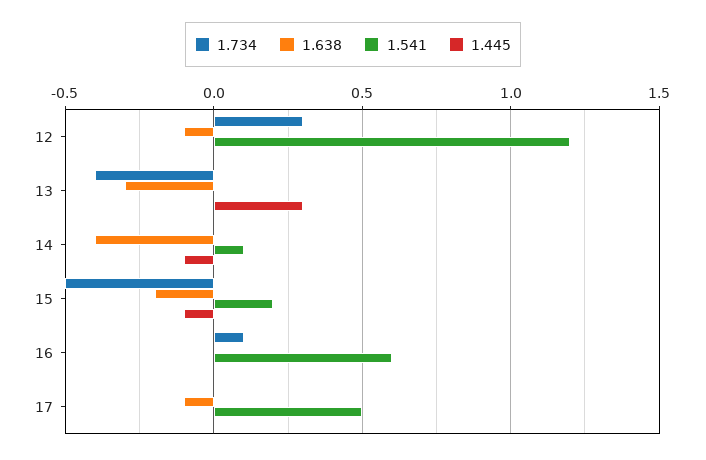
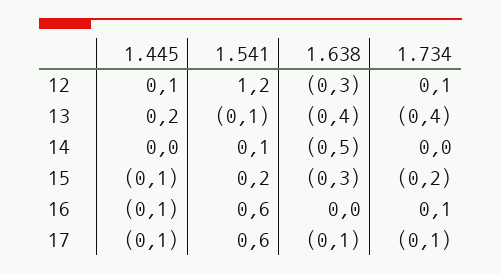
  {
    "1.734": {
-     "12": 0.3,
+     "12": 0.1,
      "13": -0.4,
      "14": 0,
-     "15": -0.5,
+     "15": -0.2,
      "16": 0.1,
-     "17": 0
+     "17": -0.1
    },
    "1.638": {
-     "12": -0.1,
+     "12": -0.3,
-     "13": -0.3,
+     "13": -0.4,
-     "14": -0.4,
+     "14": -0.5,
-     "15": -0.2,
+     "15": -0.3,
      "16": 0,
      "17": -0.1
    },
    "1.541": {
      "12": 1.2,
-     "13": 0,
+     "13": -0.1,
      "14": 0.1,
      "15": 0.2,
      "16": 0.6,
-     "17": 0.5
+     "17": 0.6
    },
    "1.445": {
-     "12": 0,
+     "12": 0.1,
-     "13": 0.3,
+     "13": 0.2,
-     "14": -0.1,
+     "14": 0,
      "15": -0.1,
-     "16": 0,
+     "16": -0.1,
-     "17": 0
+     "17": -0.1
    }
  }

